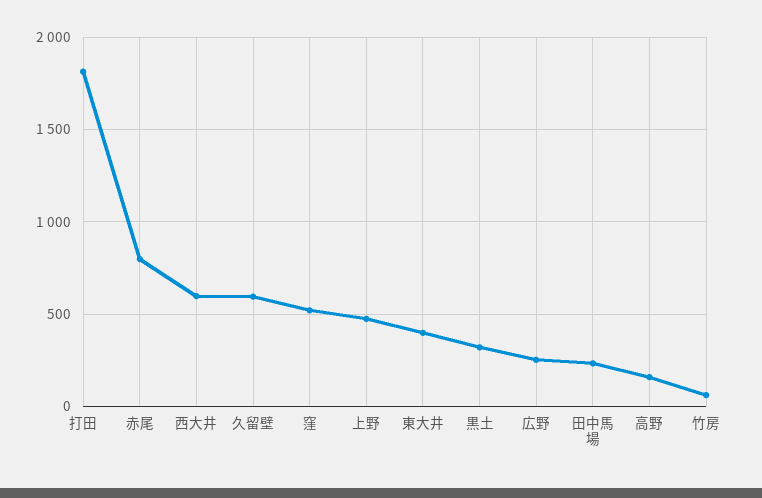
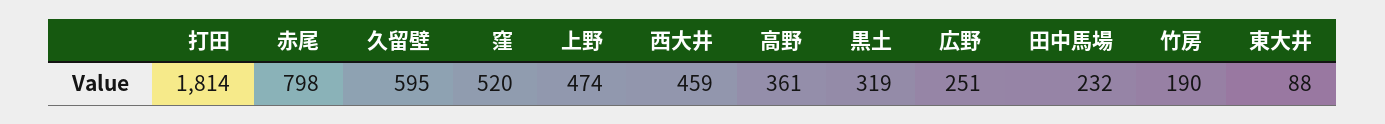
  {
    "打田": 1814,
    "赤尾": 798,
-   "西大井": 600,
+   "西大井": 459,
    "久留壁": 595,
    "窪": 520,
    "上野": 474,
-   "東大井": 400,
+   "東大井": 88,
    "黒土": 319,
    "広野": 251,
    "田中馬場": 232,
-   "高野": 150,
+   "高野": 361,
-   "竹房": 50
+   "竹房": 190
  }

